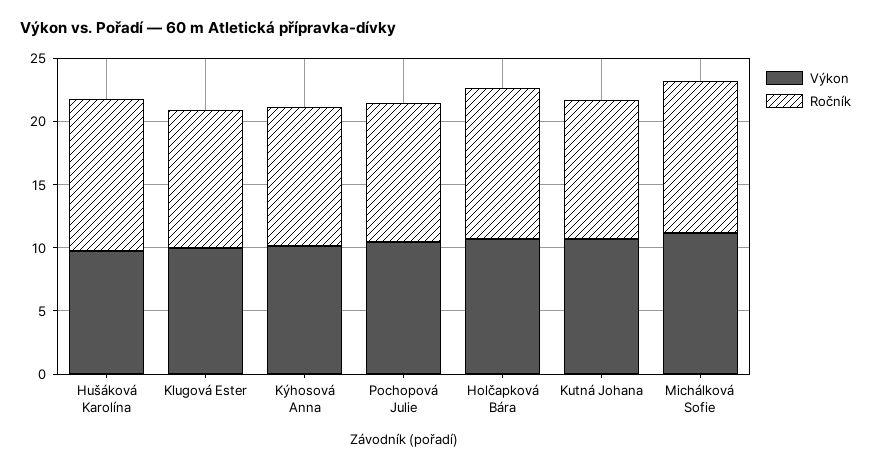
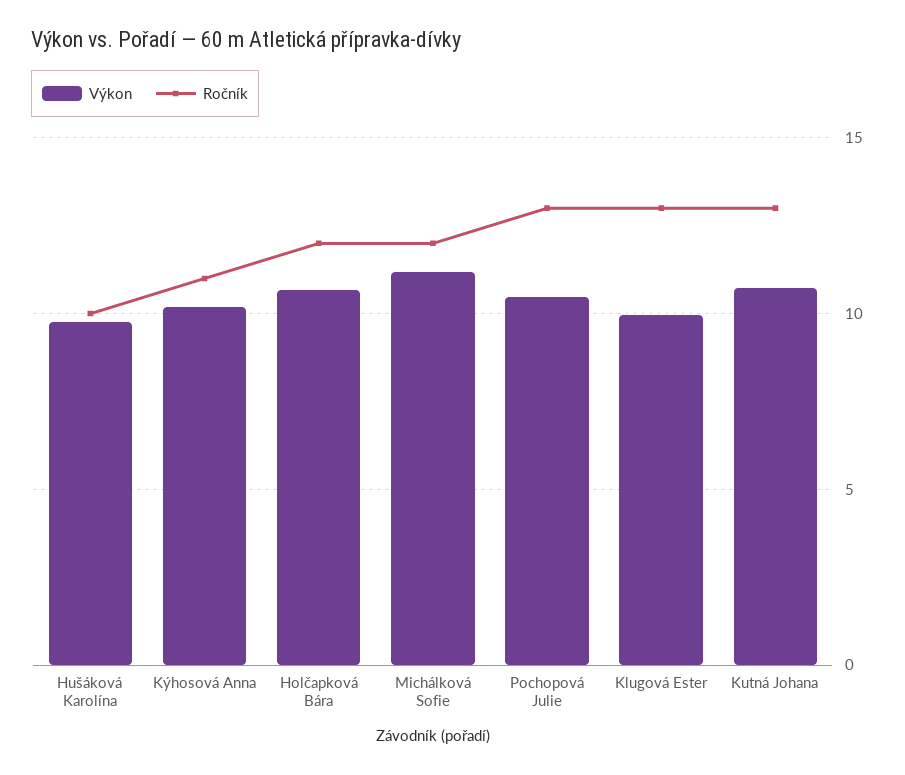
  {
    "Výkon": {
      "Hušáková Karolína": 10,
      "Klugová Ester": 10,
      "Kýhosová Anna": 10,
      "Pochopová Julie": 10.5,
      "Holčapková Bára": 10.5,
      "Kutná Johana": 10.5,
      "Michálková Sofie": 11
    },
    "Ročník": {
-     "Hušáková Karolína": 12,
+     "Hušáková Karolína": 10,
-     "Klugová Ester": 11,
+     "Klugová Ester": 13,
      "Kýhosová Anna": 11,
-     "Pochopová Julie": 11,
+     "Pochopová Julie": 13,
      "Holčapková Bára": 12,
-     "Kutná Johana": 11,
+     "Kutná Johana": 13,
      "Michálková Sofie": 12
    }
  }

